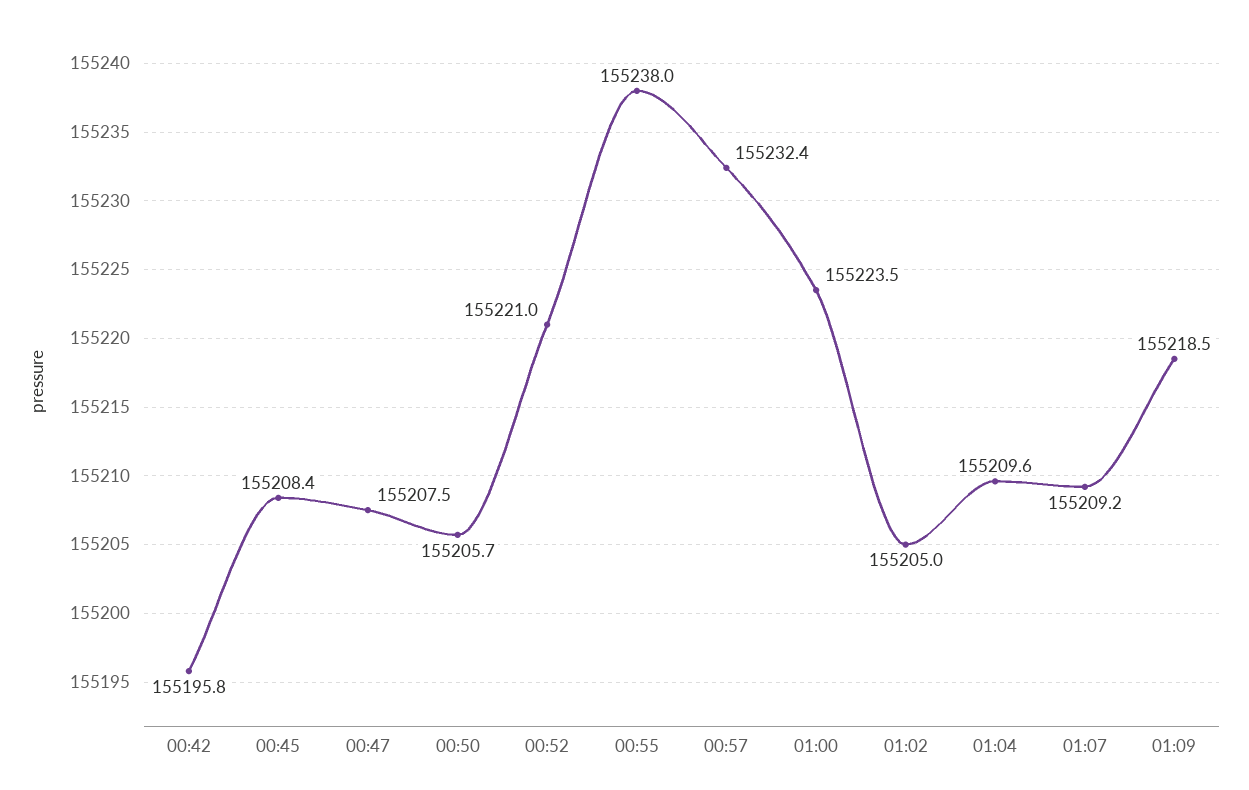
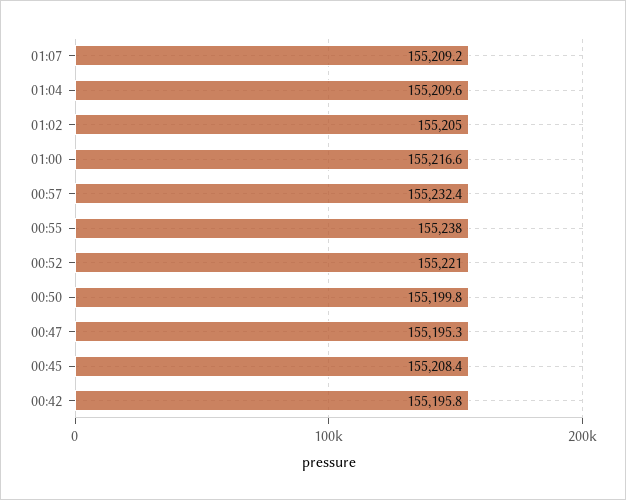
  {
    "00:42": 155195.8,
    "00:45": 155208.4,
-   "00:47": 155207.5,
+   "00:47": 155195.3,
-   "00:50": 155205.7,
+   "00:50": 155199.8,
    "00:52": 155221,
    "00:55": 155238,
    "00:57": 155232.4,
-   "01:00": 155223.5,
+   "01:00": 155216.6,
    "01:02": 155205,
    "01:04": 155209.6,
-   "01:07": 155209.2,
+   "01:07": 155209.2
-   "01:09": 155218.5
  }

